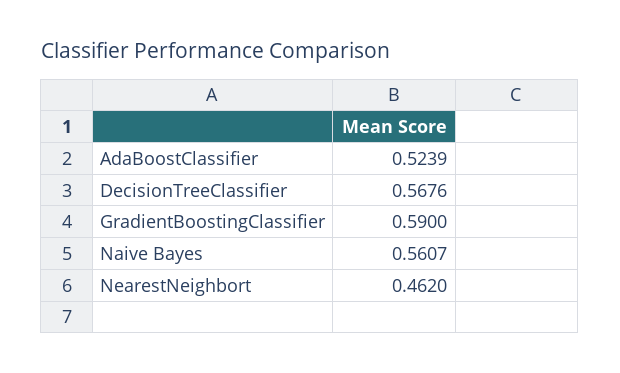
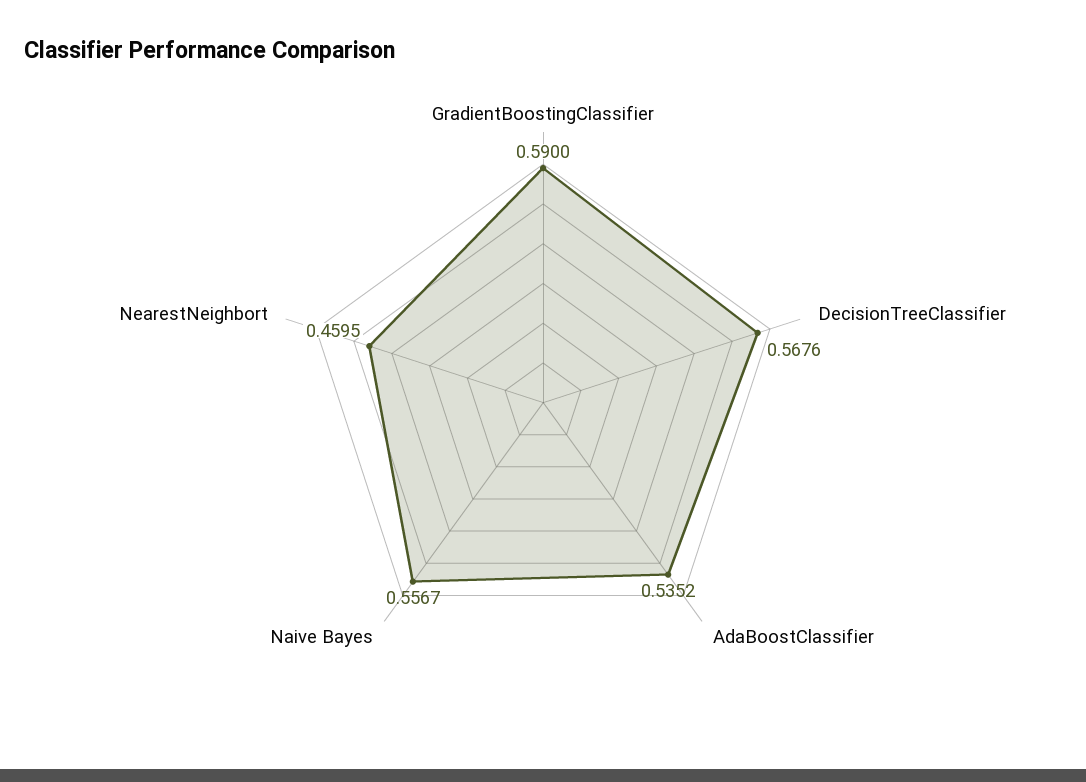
  {
-   "AdaBoostClassifier": 0.5239,
+   "AdaBoostClassifier": 0.5352,
    "DecisionTreeClassifier": 0.5676,
    "GradientBoostingClassifier": 0.59,
-   "Naive Bayes": 0.5607,
+   "Naive Bayes": 0.5567,
-   "NearestNeighbort": 0.462
+   "NearestNeighbort": 0.4595
  }

